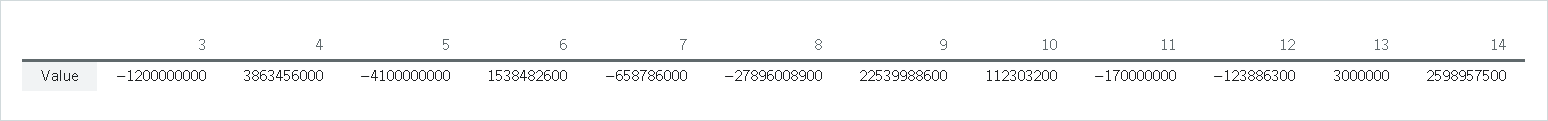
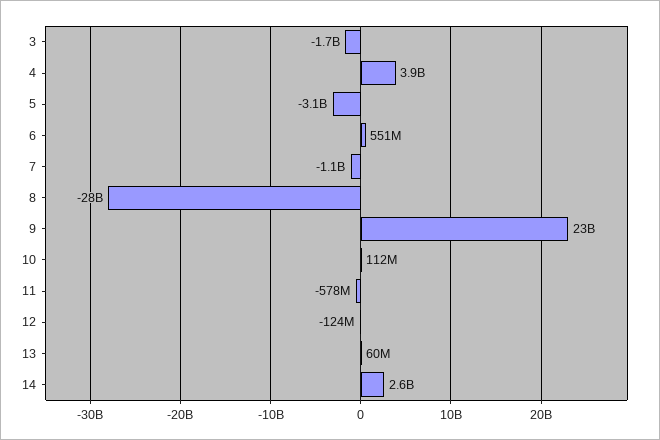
  {
-   "3": -1200000000,
+   "3": -1700000000,
    "4": 3863456000,
-   "5": -4100000000,
+   "5": -3100000000,
-   "6": 1538482600,
+   "6": 551000000,
-   "7": -658786000,
+   "7": -1100000000,
    "8": -27896008900,
    "9": 22539988600,
    "10": 112303200,
-   "11": -170000000,
+   "11": -578000000,
    "12": -123886300,
-   "13": 3000000,
+   "13": 60000000,
    "14": 2598957500
  }

